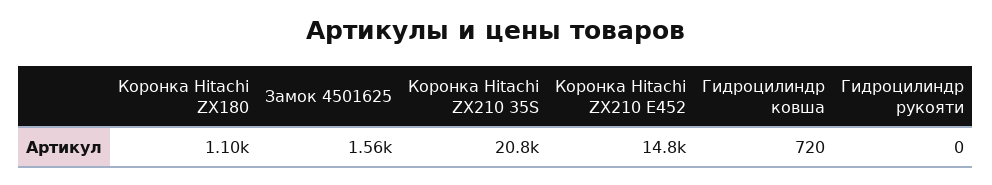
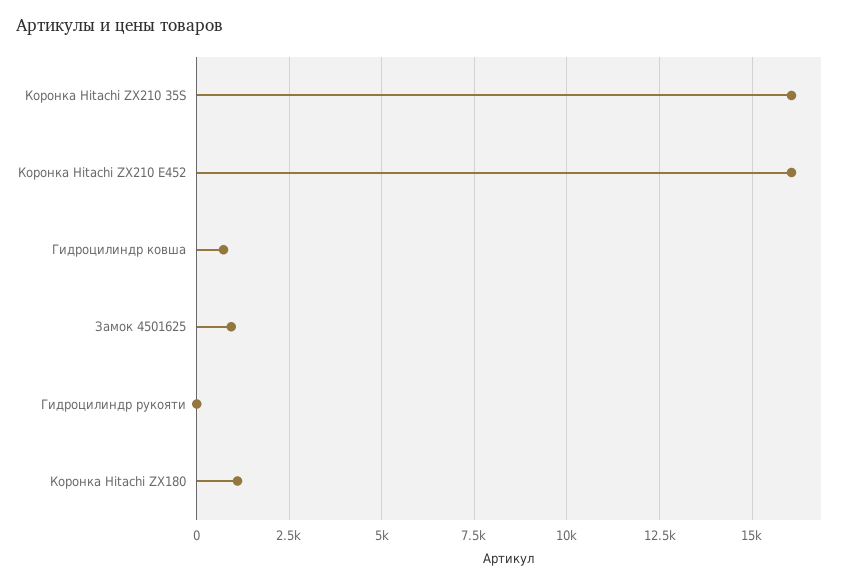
  {
    "Коронка Hitachi ZX180": 1100,
-   "Замок 4501625": 1560,
+   "Замок 4501625": 1000,
-   "Коронка Hitachi ZX210 35S": 20800,
+   "Коронка Hitachi ZX210 35S": 16000,
-   "Коронка Hitachi ZX210 E452": 14800,
+   "Коронка Hitachi ZX210 E452": 16000,
    "Гидроцилиндр ковша": 720,
    "Гидроцилиндр рукояти": 0
  }

